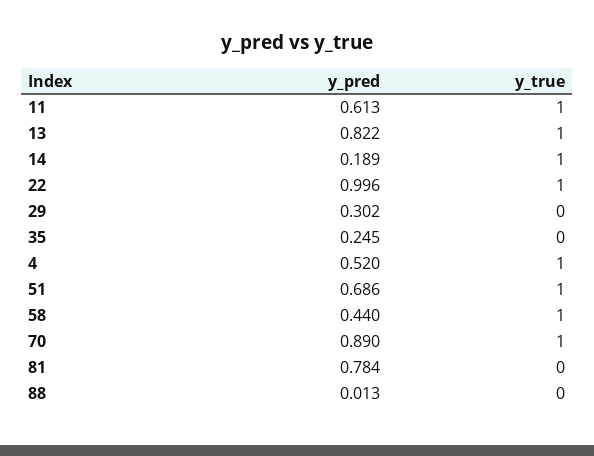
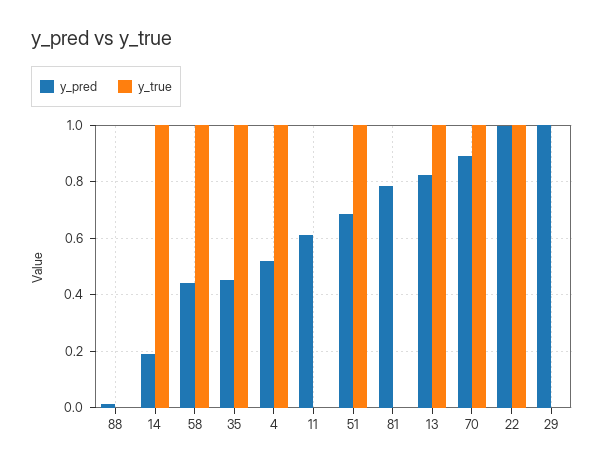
  {
    "y_pred": {
      "11": 0.613,
      "13": 0.822,
      "14": 0.189,
      "22": 0.996,
-     "29": 0.302,
+     "29": 1,
-     "35": 0.245,
+     "35": 0.45,
      "4": 0.52,
      "51": 0.686,
      "58": 0.44,
      "70": 0.89,
      "81": 0.784,
      "88": 0.013
    },
    "y_true": {
-     "11": 1,
+     "11": 0,
      "13": 1,
      "14": 1,
      "22": 1,
      "29": 0,
-     "35": 0,
+     "35": 1,
      "4": 1,
      "51": 1,
      "58": 1,
      "70": 1,
      "81": 0,
      "88": 0
    }
  }

